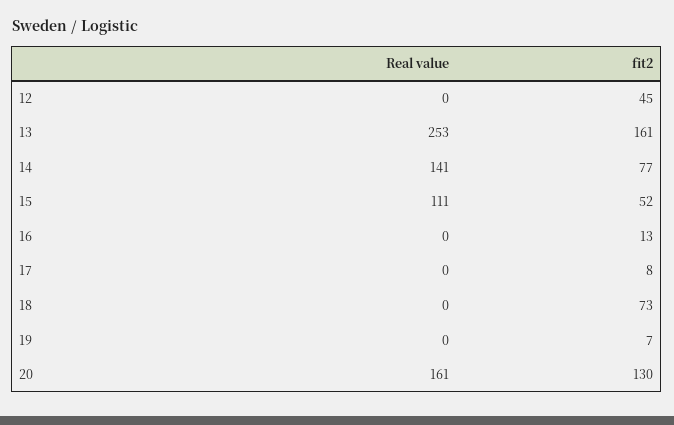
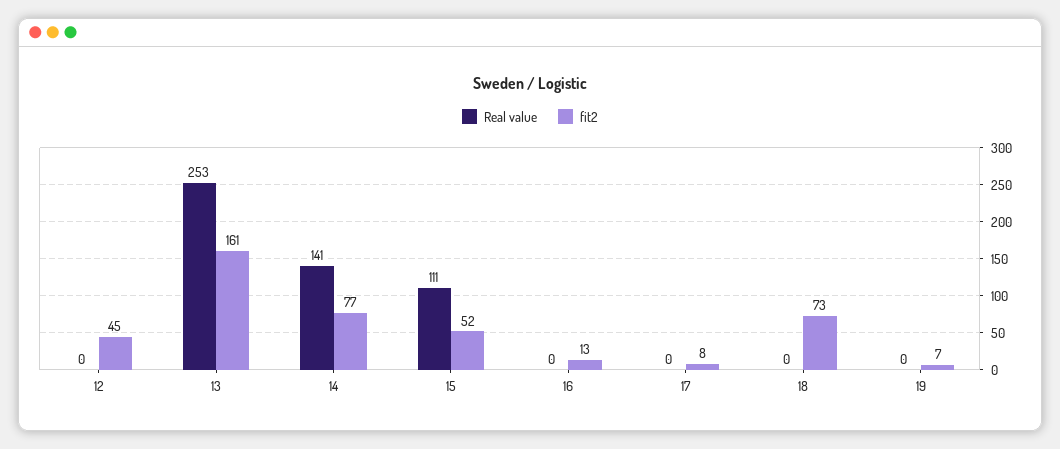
  {
    "Real value": {
      "12": 0,
      "13": 253,
      "14": 141,
      "15": 111,
      "16": 0,
      "17": 0,
      "18": 0,
-     "19": 0,
+     "19": 0
-     "20": 161
    },
    "fit2": {
      "12": 45,
      "13": 161,
      "14": 77,
      "15": 52,
      "16": 13,
      "17": 8,
      "18": 73,
-     "19": 7,
+     "19": 7
-     "20": 130
    }
  }

